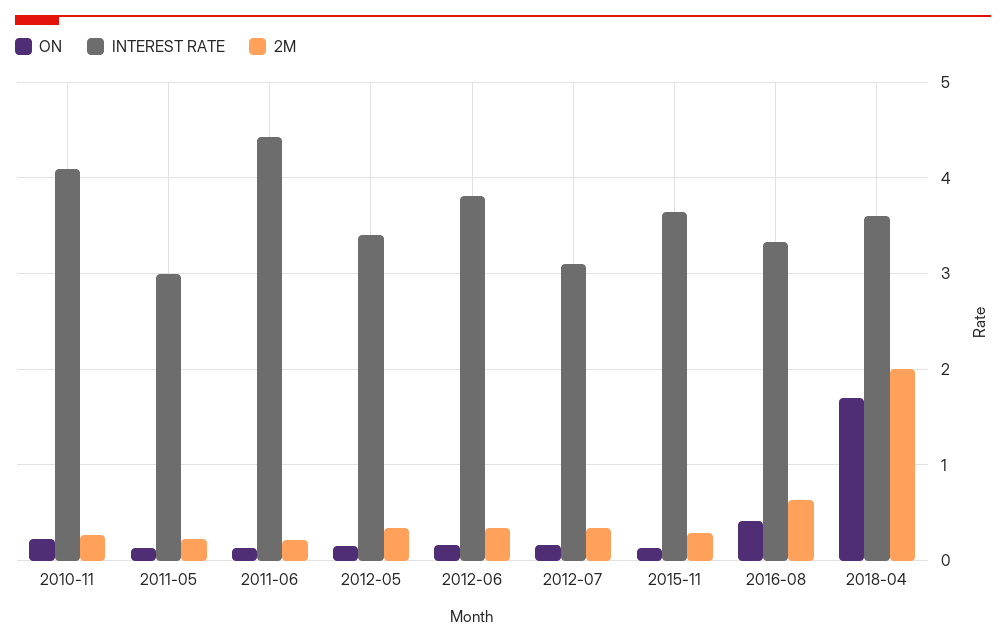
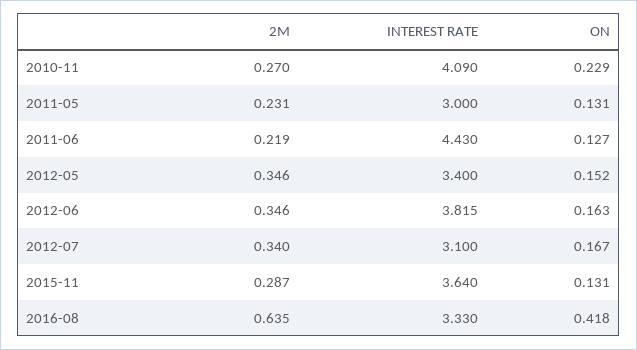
  {
    "ON": {
      "2010-11": 0.229,
      "2011-05": 0.131,
      "2011-06": 0.127,
      "2012-05": 0.152,
      "2012-06": 0.163,
      "2012-07": 0.167,
      "2015-11": 0.131,
-     "2016-08": 0.418,
+     "2016-08": 0.418
-     "2018-04": 1.7
    },
    "INTEREST RATE": {
      "2010-11": 4.09,
      "2011-05": 3,
      "2011-06": 4.43,
      "2012-05": 3.4,
      "2012-06": 3.815,
      "2012-07": 3.1,
      "2015-11": 3.64,
-     "2016-08": 3.33,
+     "2016-08": 3.33
-     "2018-04": 3.6
    },
    "2M": {
      "2010-11": 0.27,
      "2011-05": 0.231,
      "2011-06": 0.219,
      "2012-05": 0.346,
      "2012-06": 0.346,
      "2012-07": 0.34,
      "2015-11": 0.287,
-     "2016-08": 0.635,
+     "2016-08": 0.635
-     "2018-04": 2
    }
  }

